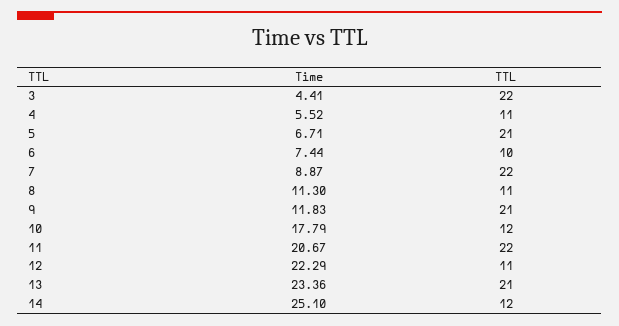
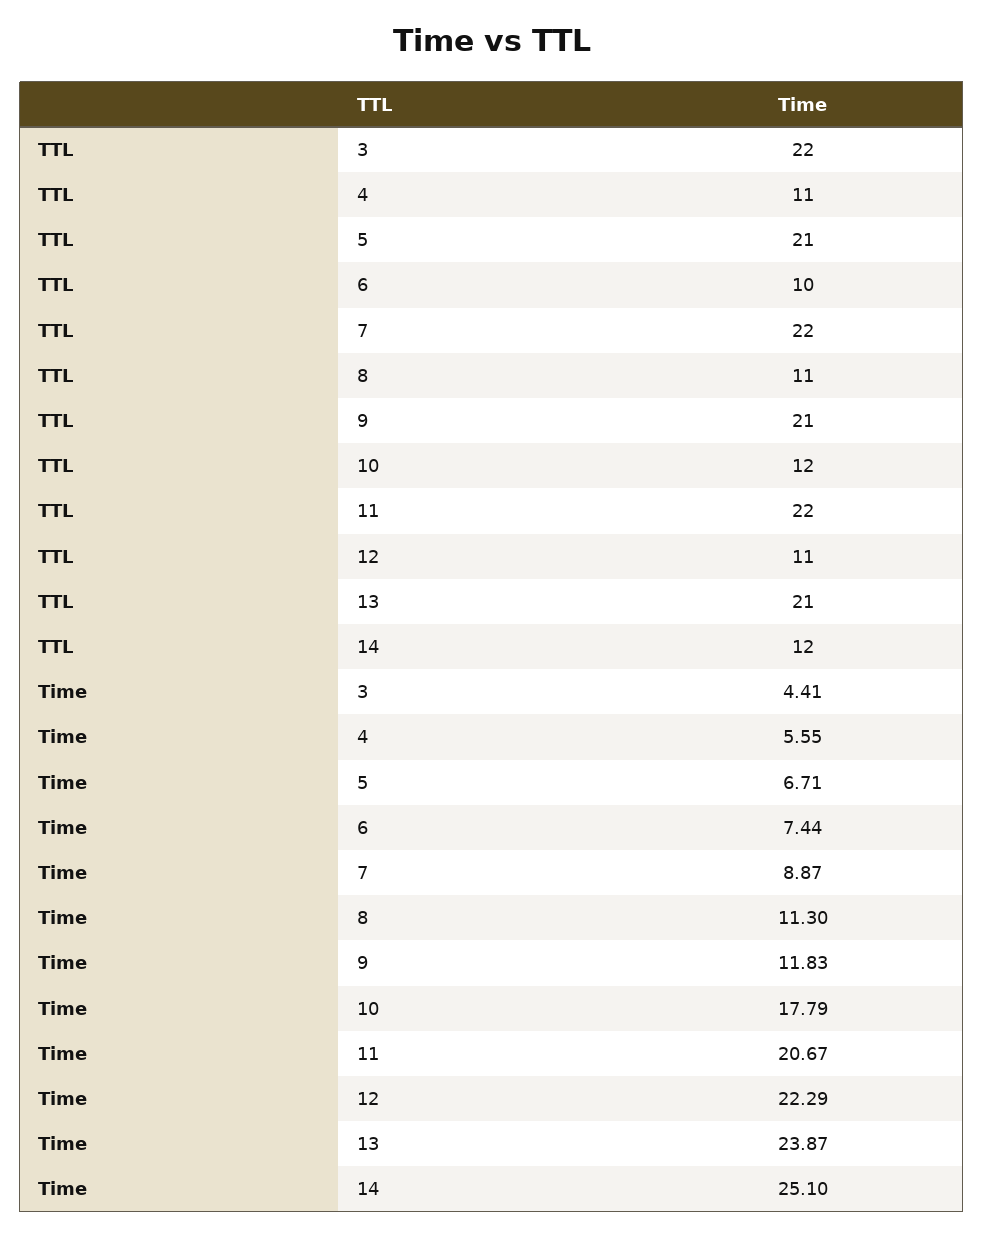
  {
    "Time": {
      "3": 4.41,
-     "4": 5.52,
+     "4": 5.55,
      "5": 6.71,
      "6": 7.44,
      "7": 8.87,
      "8": 11.3,
      "9": 11.83,
      "10": 17.79,
      "11": 20.67,
      "12": 22.29,
-     "13": 23.36,
+     "13": 23.87,
      "14": 25.1
    },
    "TTL": {
      "3": 22,
      "4": 11,
      "5": 21,
      "6": 10,
      "7": 22,
      "8": 11,
      "9": 21,
      "10": 12,
      "11": 22,
      "12": 11,
      "13": 21,
      "14": 12
    }
  }

